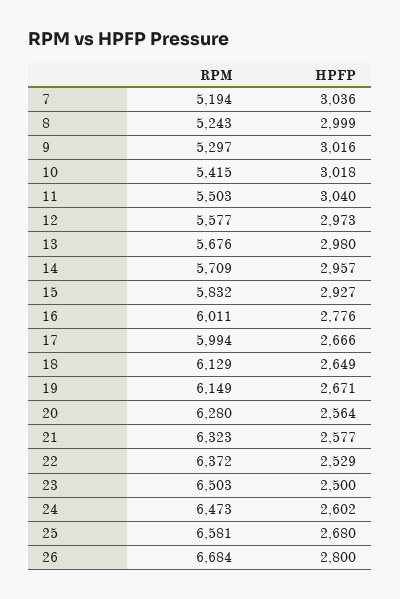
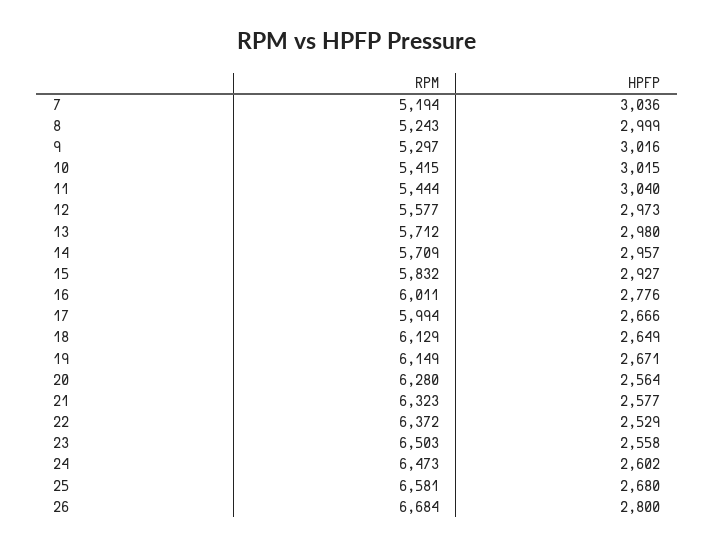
  {
    "RPM": {
      "7": 5194,
      "8": 5243,
      "9": 5297,
      "10": 5415,
-     "11": 5503,
+     "11": 5444,
      "12": 5577,
-     "13": 5676,
+     "13": 5712,
      "14": 5709,
      "15": 5832,
      "16": 6011,
      "17": 5994,
      "18": 6129,
      "19": 6149,
      "20": 6280,
      "21": 6323,
      "22": 6372,
      "23": 6503,
      "24": 6473,
      "25": 6581,
      "26": 6684
    },
    "HPFP": {
      "7": 3036,
      "8": 2999,
      "9": 3016,
-     "10": 3018,
+     "10": 3015,
      "11": 3040,
      "12": 2973,
      "13": 2980,
      "14": 2957,
      "15": 2927,
      "16": 2776,
      "17": 2666,
      "18": 2649,
      "19": 2671,
      "20": 2564,
      "21": 2577,
      "22": 2529,
-     "23": 2500,
+     "23": 2558,
      "24": 2602,
      "25": 2680,
      "26": 2800
    }
  }

